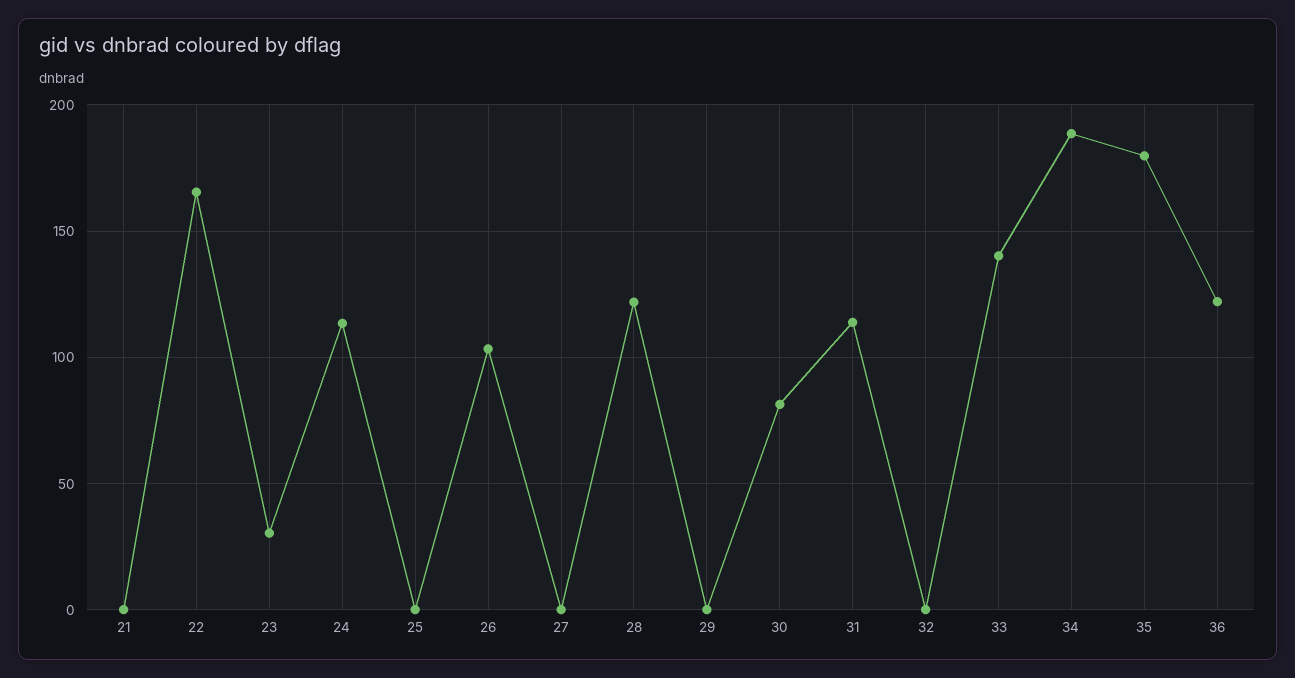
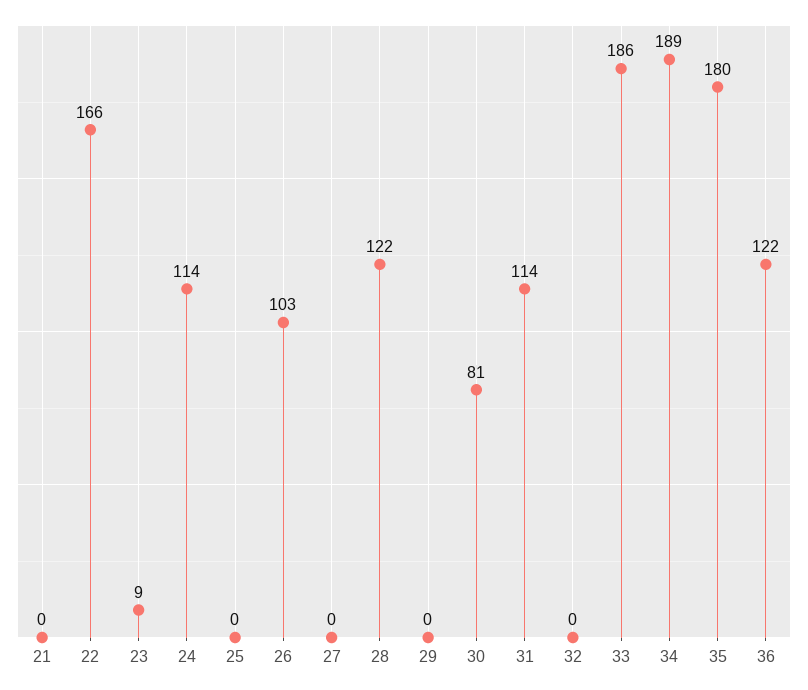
  {
    "21": 0,
    "22": 166,
-   "23": 30,
+   "23": 9,
    "24": 114,
    "25": 0,
    "26": 103,
    "27": 0,
    "28": 122,
    "29": 0,
    "30": 81,
    "31": 114,
    "32": 0,
-   "33": 140,
+   "33": 186,
    "34": 189,
    "35": 180,
    "36": 122
  }

